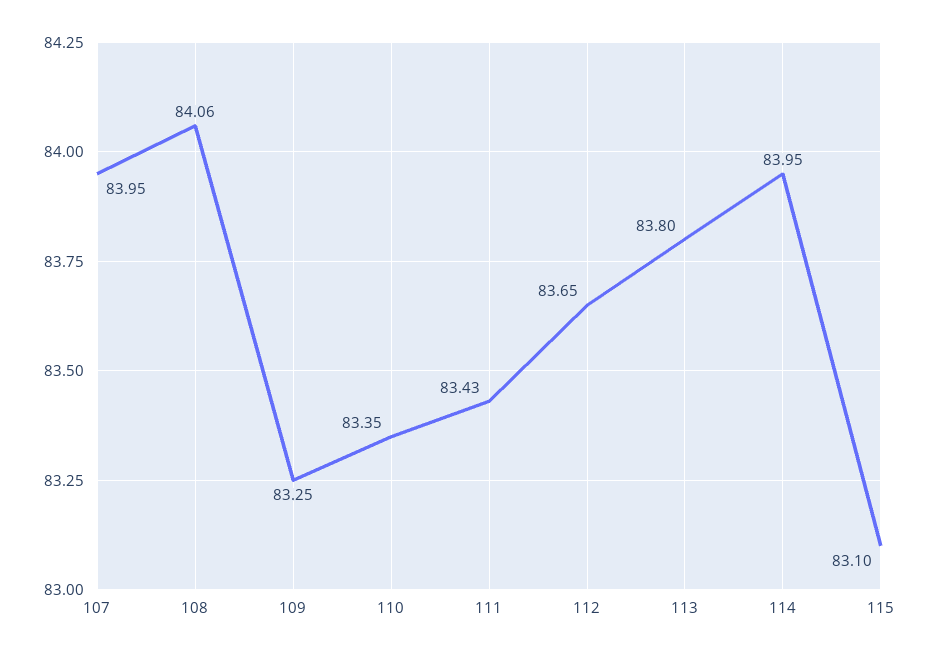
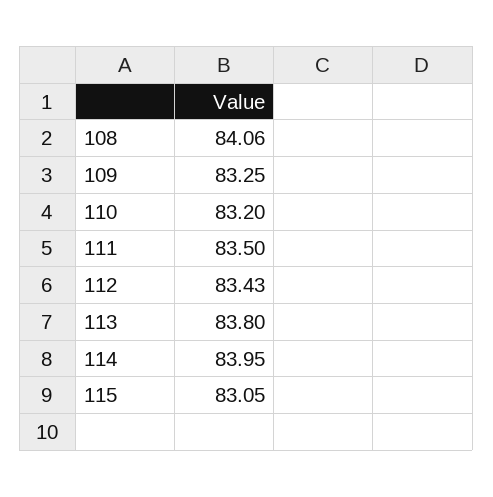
  {
-   "107": 83.95,
    "108": 84.06,
    "109": 83.25,
-   "110": 83.35,
+   "110": 83.2,
-   "111": 83.43,
+   "111": 83.5,
-   "112": 83.65,
+   "112": 83.43,
    "113": 83.8,
    "114": 83.95,
-   "115": 83.1
+   "115": 83.05
  }

